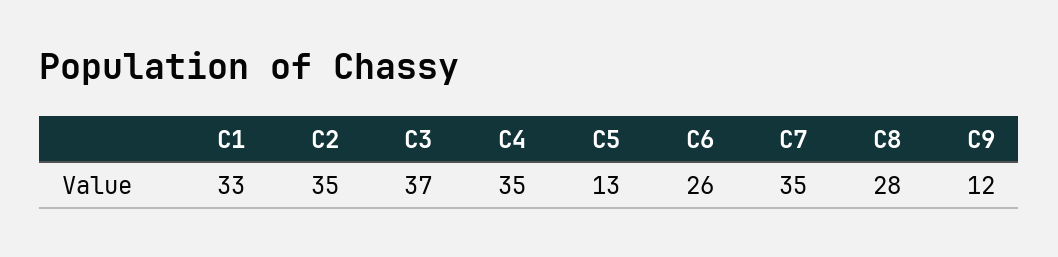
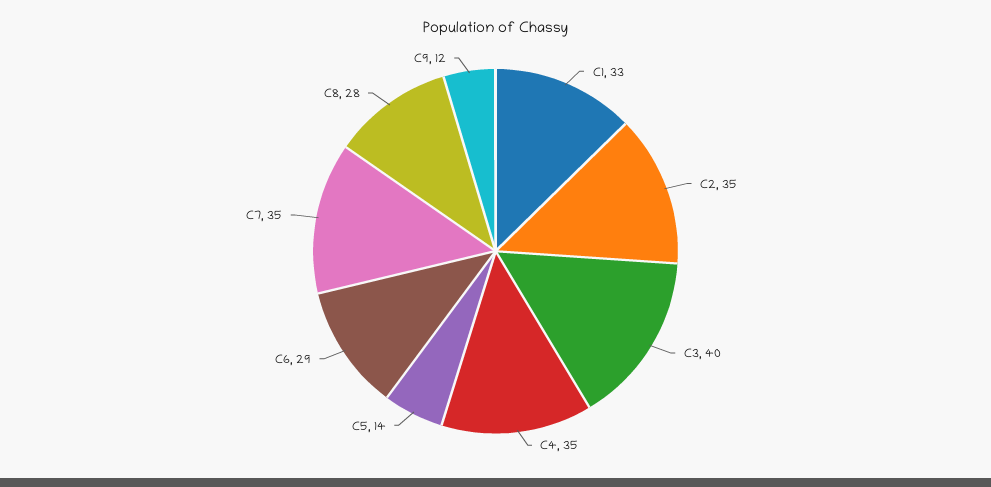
  {
    "C1": 33,
    "C2": 35,
-   "C3": 37,
+   "C3": 40,
    "C4": 35,
-   "C5": 13,
+   "C5": 14,
-   "C6": 26,
+   "C6": 29,
    "C7": 35,
    "C8": 28,
    "C9": 12
  }

